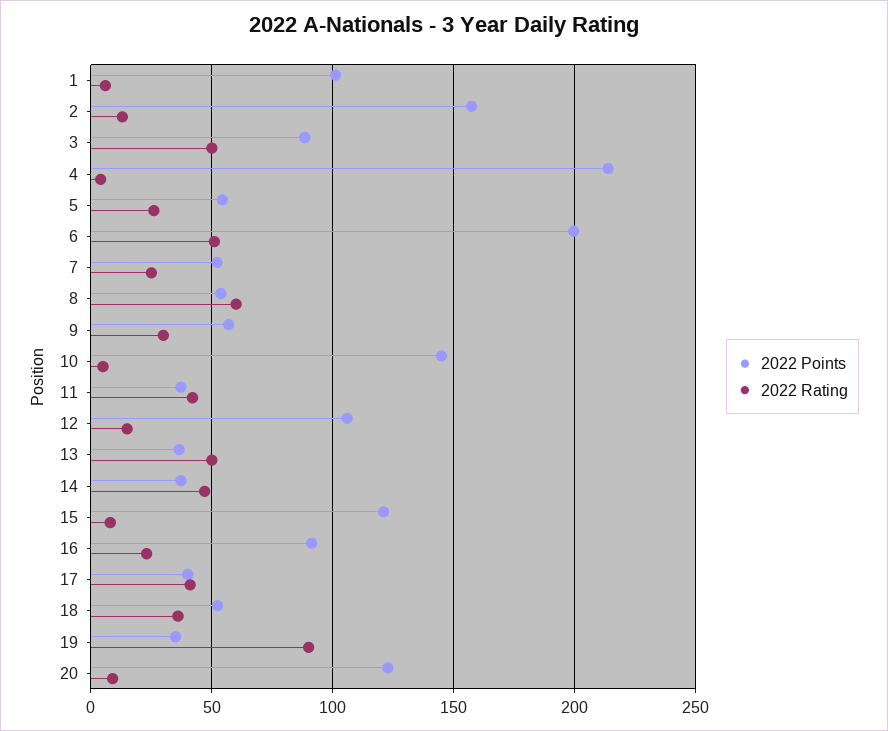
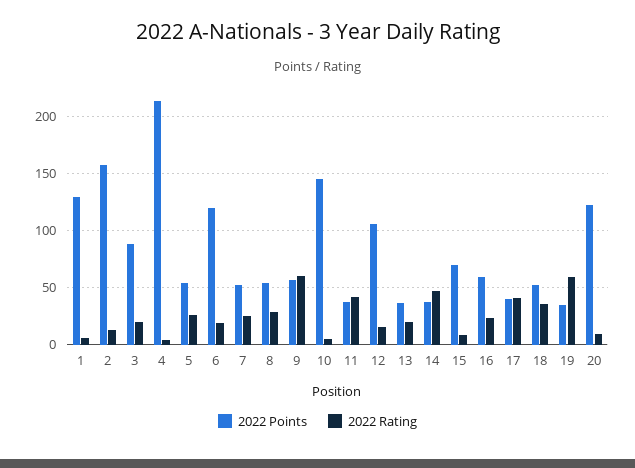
  {
    "2022 Points": {
-     "1": 100,
+     "1": 130,
      "2": 155,
      "3": 90,
      "4": 215,
      "5": 55,
-     "6": 200,
+     "6": 120,
      "7": 50,
      "8": 55,
      "9": 55,
      "10": 145,
      "11": 35,
      "12": 105,
      "13": 35,
      "14": 35,
-     "15": 120,
+     "15": 70,
-     "16": 90,
+     "16": 60,
      "17": 40,
      "18": 50,
      "19": 35,
      "20": 125
    },
    "2022 Rating": {
      "1": 5,
      "2": 15,
-     "3": 50,
+     "3": 20,
      "4": 5,
      "5": 25,
-     "6": 50,
+     "6": 20,
      "7": 25,
-     "8": 60,
+     "8": 30,
-     "9": 30,
+     "9": 60,
      "10": 5,
      "11": 40,
      "12": 15,
-     "13": 50,
+     "13": 20,
      "14": 45,
      "15": 10,
      "16": 25,
      "17": 40,
      "18": 35,
-     "19": 90,
+     "19": 60,
      "20": 10
    }
  }

